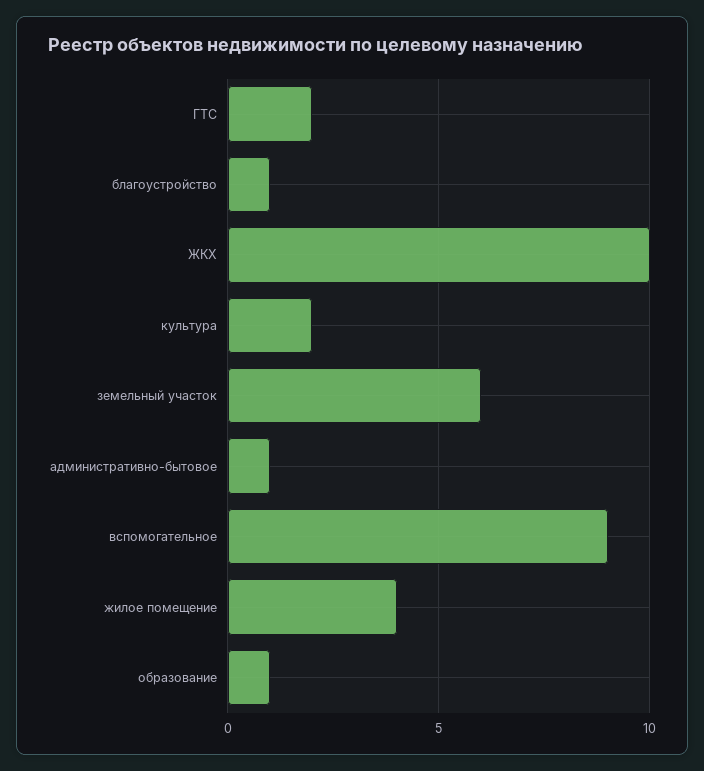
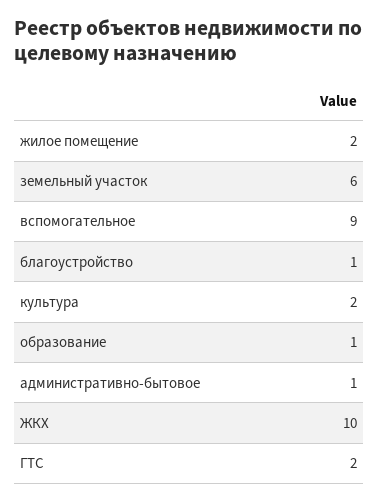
  {
    "ГТС": 2,
    "благоустройство": 1,
    "ЖКХ": 10,
    "культура": 2,
    "земельный участок": 6,
    "административно-бытовое": 1,
    "вспомогательное": 9,
-   "жилое помещение": 4,
+   "жилое помещение": 2,
    "образование": 1
  }

